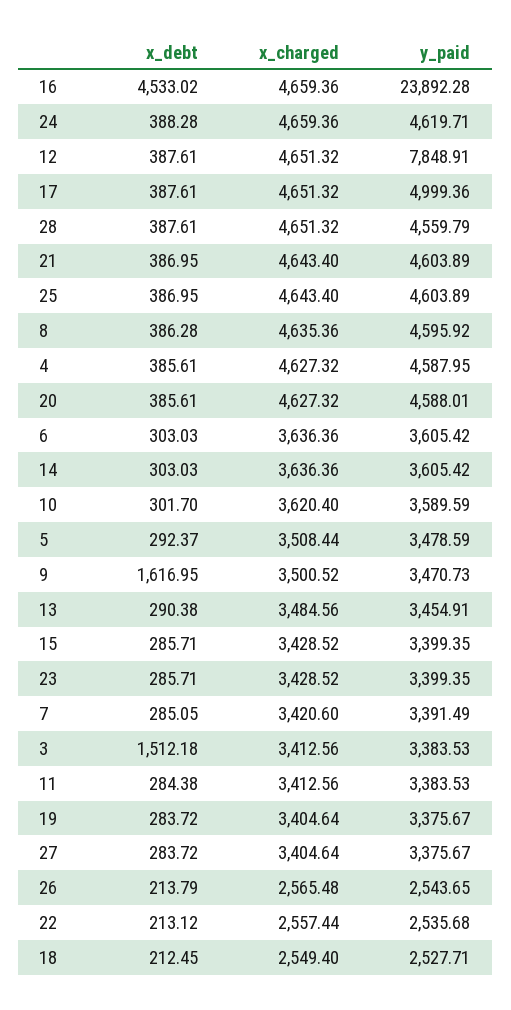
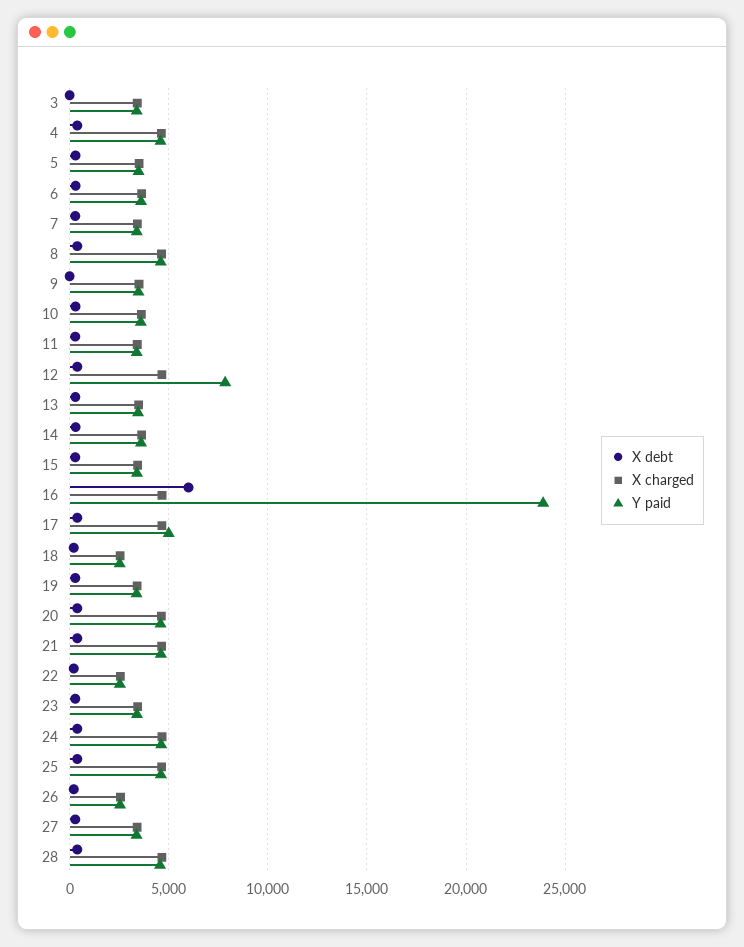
  {
    "x_debt": {
-     "16": 4533.02,
+     "16": 6000,
      "24": 388.28,
      "12": 387.61,
      "17": 387.61,
      "28": 387.61,
      "21": 386.95,
      "25": 386.95,
      "8": 386.28,
      "4": 385.61,
      "20": 385.61,
      "6": 303.03,
      "14": 303.03,
      "10": 301.7,
      "5": 292.37,
-     "9": 1616.95,
+     "9": 0,
      "13": 290.38,
      "15": 285.71,
      "23": 285.71,
      "7": 285.05,
-     "3": 1512.18,
+     "3": 0,
      "11": 284.38,
      "19": 283.72,
      "27": 283.72,
      "26": 213.79,
      "22": 213.12,
      "18": 212.45
    },
    "x_charged": {
      "16": 4659.36,
      "24": 4659.36,
      "12": 4651.32,
      "17": 4651.32,
      "28": 4651.32,
      "21": 4643.4,
      "25": 4643.4,
      "8": 4635.36,
      "4": 4627.32,
      "20": 4627.32,
      "6": 3636.36,
      "14": 3636.36,
      "10": 3620.4,
      "5": 3508.44,
      "9": 3500.52,
      "13": 3484.56,
      "15": 3428.52,
      "23": 3428.52,
      "7": 3420.6,
      "3": 3412.56,
      "11": 3412.56,
      "19": 3404.64,
      "27": 3404.64,
      "26": 2565.48,
      "22": 2557.44,
      "18": 2549.4
    },
    "y_paid": {
      "16": 23892.28,
      "24": 4619.71,
      "12": 7848.91,
      "17": 4999.36,
      "28": 4559.79,
      "21": 4603.89,
      "25": 4603.89,
      "8": 4595.92,
      "4": 4587.95,
      "20": 4588.01,
      "6": 3605.42,
      "14": 3605.42,
      "10": 3589.59,
      "5": 3478.59,
      "9": 3470.73,
      "13": 3454.91,
      "15": 3399.35,
      "23": 3399.35,
      "7": 3391.49,
      "3": 3383.53,
      "11": 3383.53,
      "19": 3375.67,
      "27": 3375.67,
      "26": 2543.65,
      "22": 2535.68,
      "18": 2527.71
    }
  }

